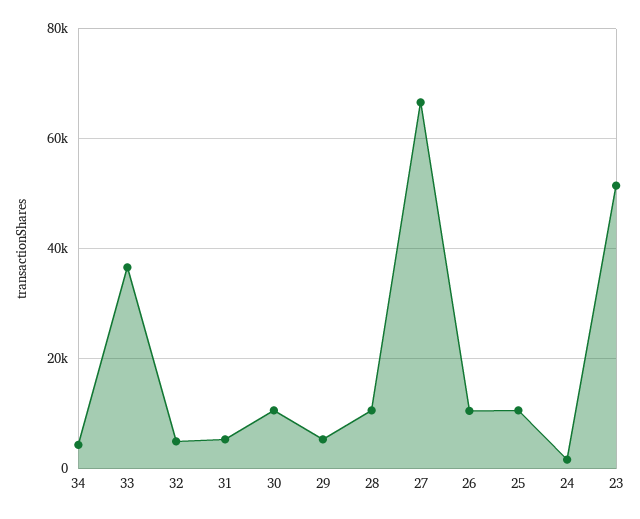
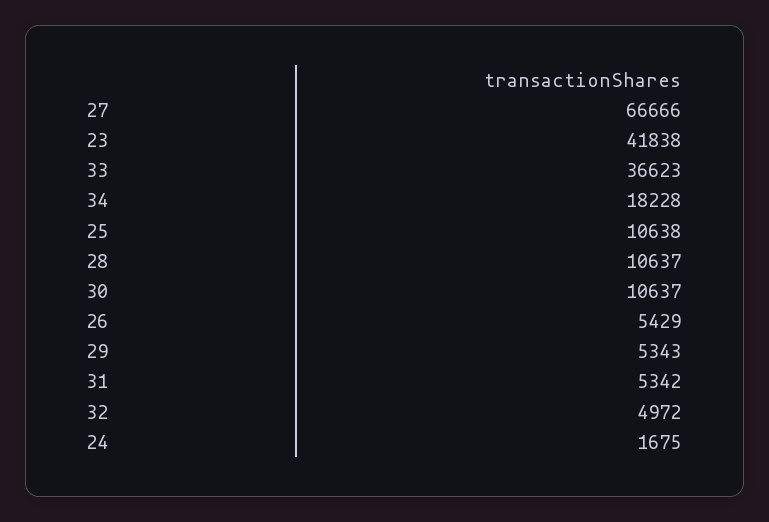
  {
-   "34": 4000,
+   "34": 18228,
    "33": 36623,
    "32": 4972,
    "31": 5342,
    "30": 10637,
    "29": 5343,
    "28": 10637,
    "27": 66666,
-   "26": 10000,
+   "26": 5429,
    "25": 10638,
    "24": 1675,
-   "23": 52000
+   "23": 41838
  }

